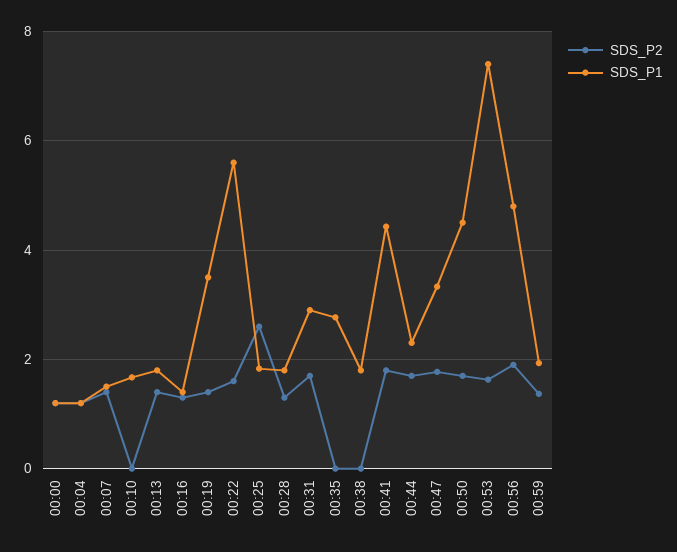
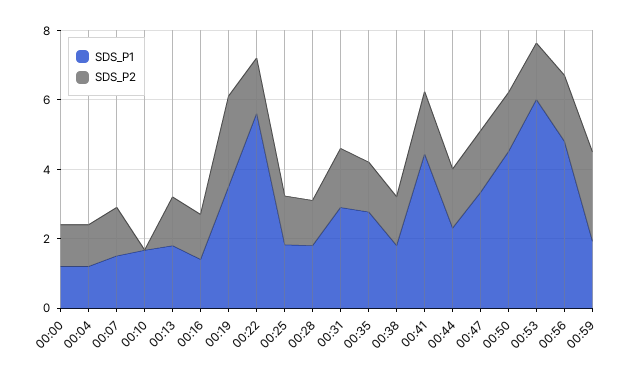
  {
    "SDS_P2": {
      "00:00": 1.2,
      "00:04": 1.2,
      "00:07": 1.4,
      "00:10": 0,
      "00:13": 1.4,
      "00:16": 1.4,
-     "00:19": 1.4,
+     "00:19": 2.5,
      "00:22": 1.6,
-     "00:25": 2.6,
+     "00:25": 1.5,
      "00:28": 1.4,
      "00:31": 1.8,
-     "00:35": 0,
+     "00:35": 1.5,
-     "00:38": 0,
+     "00:38": 1.5,
      "00:41": 1.8,
      "00:44": 1.8,
      "00:47": 1.8,
      "00:50": 1.8,
      "00:53": 1.6,
      "00:56": 2,
-     "00:59": 1.4
+     "00:59": 2.5
    },
    "SDS_P1": {
      "00:00": 1.2,
      "00:04": 1.2,
      "00:07": 1.6,
      "00:10": 1.6,
      "00:13": 1.8,
      "00:16": 1.4,
      "00:19": 3.6,
      "00:22": 5.6,
      "00:25": 1.8,
      "00:28": 1.8,
      "00:31": 3,
      "00:35": 2.8,
      "00:38": 1.8,
      "00:41": 4.4,
      "00:44": 2.4,
      "00:47": 3.4,
      "00:50": 4.6,
-     "00:53": 7.4,
+     "00:53": 6,
      "00:56": 4.8,
      "00:59": 2
    }
  }

